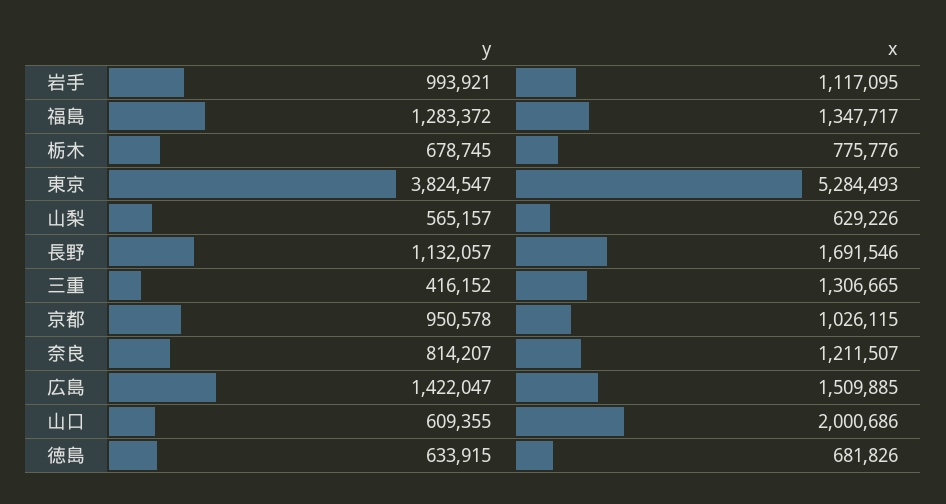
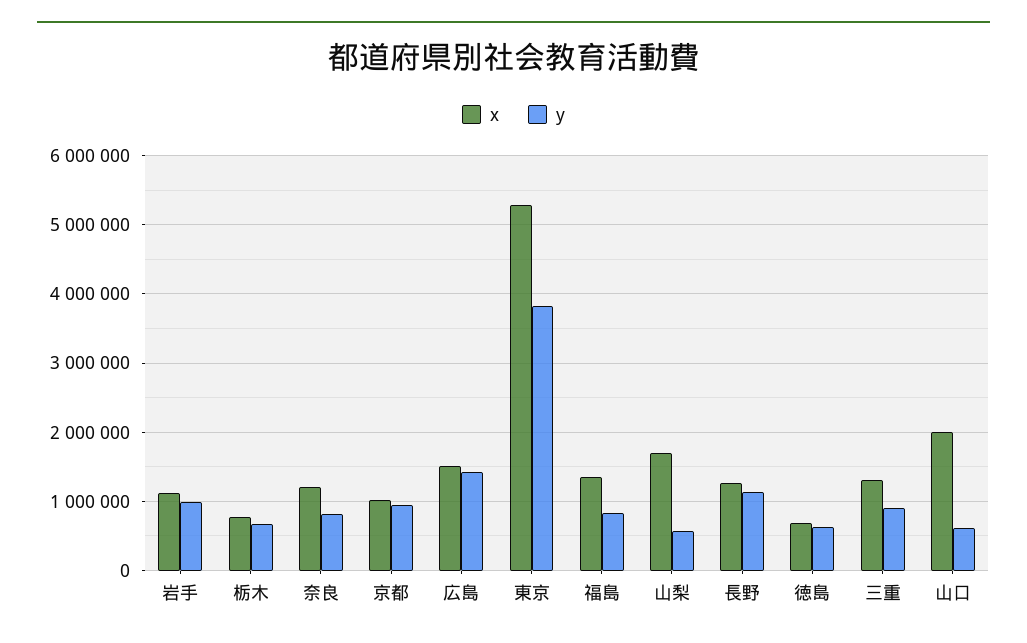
  {
    "y": {
      "岩手": 993921,
-     "福島": 1283372,
+     "福島": 800000,
      "栃木": 678745,
      "東京": 3824547,
      "山梨": 565157,
      "長野": 1132057,
-     "三重": 416152,
+     "三重": 900000,
      "京都": 950578,
      "奈良": 814207,
      "広島": 1422047,
      "山口": 609355,
      "徳島": 633915
    },
    "x": {
      "岩手": 1117095,
      "福島": 1347717,
      "栃木": 775776,
      "東京": 5284493,
-     "山梨": 629226,
+     "山梨": 1700000,
-     "長野": 1691546,
+     "長野": 1300000,
      "三重": 1306665,
      "京都": 1026115,
      "奈良": 1211507,
      "広島": 1509885,
      "山口": 2000686,
      "徳島": 681826
    }
  }

